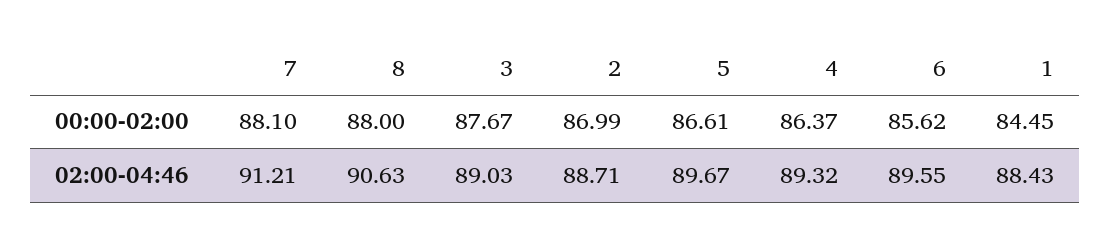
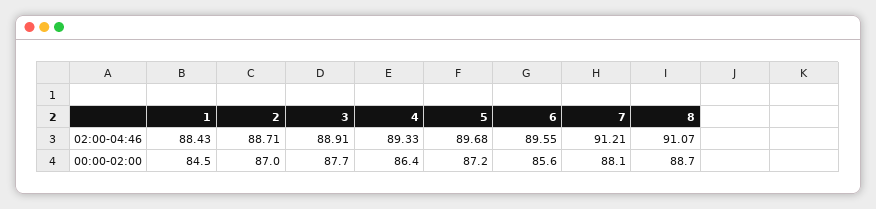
  {
    "7": {
      "00:00-02:00": 88.1,
      "02:00-04:46": 91.21
    },
    "8": {
-     "00:00-02:00": 88,
+     "00:00-02:00": 88.7,
-     "02:00-04:46": 90.63
+     "02:00-04:46": 91.07
    },
    "3": {
      "00:00-02:00": 87.67,
-     "02:00-04:46": 89.03
+     "02:00-04:46": 88.91
    },
    "2": {
      "00:00-02:00": 86.99,
      "02:00-04:46": 88.71
    },
    "5": {
-     "00:00-02:00": 86.61,
+     "00:00-02:00": 87.2,
-     "02:00-04:46": 89.67
+     "02:00-04:46": 89.68
    },
    "4": {
      "00:00-02:00": 86.37,
-     "02:00-04:46": 89.32
+     "02:00-04:46": 89.33
    },
    "6": {
      "00:00-02:00": 85.62,
      "02:00-04:46": 89.55
    },
    "1": {
      "00:00-02:00": 84.45,
      "02:00-04:46": 88.43
    }
  }

